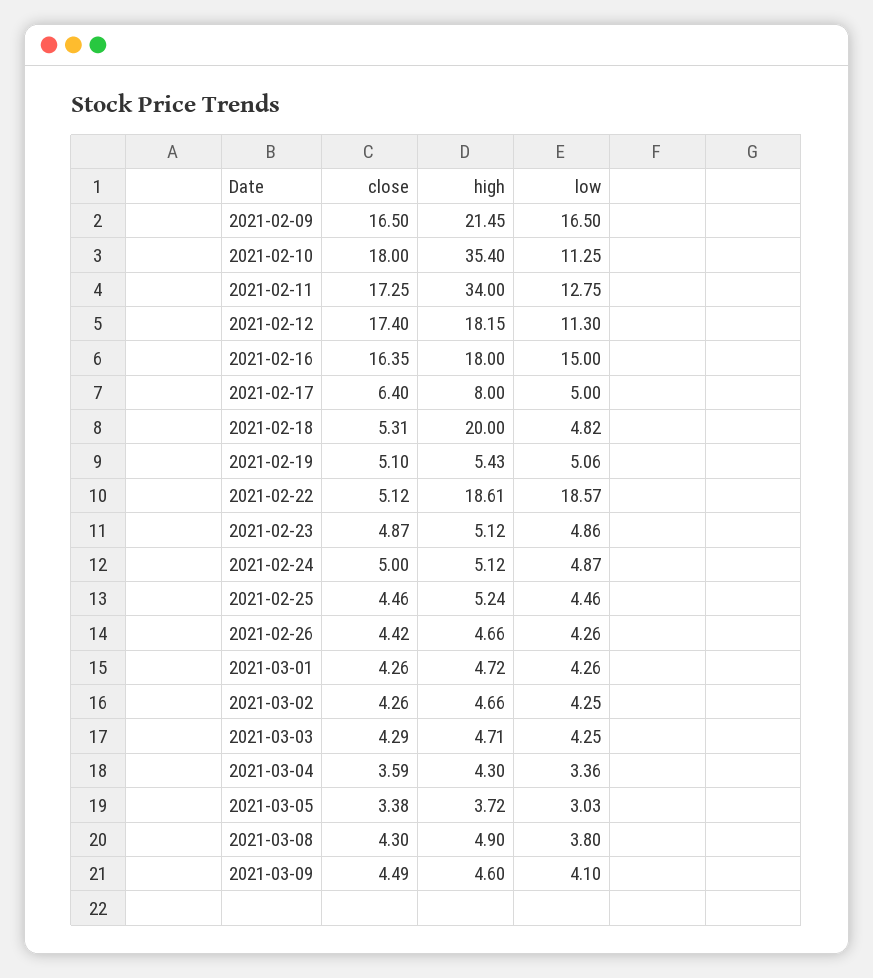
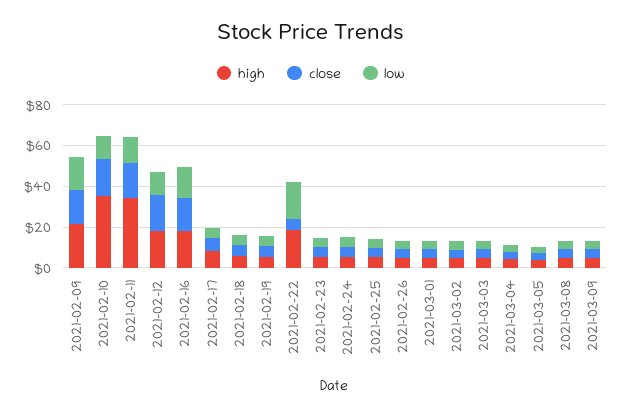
  {
    "close": {
      "2021-02-09": 16.5,
      "2021-02-10": 18,
      "2021-02-11": 17.25,
      "2021-02-12": 17.4,
      "2021-02-16": 16.35,
      "2021-02-17": 6.4,
      "2021-02-18": 5.31,
      "2021-02-19": 5.1,
      "2021-02-22": 5.12,
      "2021-02-23": 4.87,
      "2021-02-24": 5,
      "2021-02-25": 4.46,
      "2021-02-26": 4.42,
      "2021-03-01": 4.26,
      "2021-03-02": 4.26,
      "2021-03-03": 4.29,
      "2021-03-04": 3.59,
      "2021-03-05": 3.38,
      "2021-03-08": 4.3,
      "2021-03-09": 4.49
    },
    "high": {
      "2021-02-09": 21.45,
      "2021-02-10": 35.4,
      "2021-02-11": 34,
      "2021-02-12": 18.15,
      "2021-02-16": 18,
      "2021-02-17": 8,
-     "2021-02-18": 20,
+     "2021-02-18": 5,
      "2021-02-19": 5.43,
      "2021-02-22": 18.61,
      "2021-02-23": 5.12,
      "2021-02-24": 5.12,
      "2021-02-25": 5.24,
      "2021-02-26": 4.66,
      "2021-03-01": 4.72,
      "2021-03-02": 4.66,
      "2021-03-03": 4.71,
      "2021-03-04": 4.3,
      "2021-03-05": 3.72,
      "2021-03-08": 4.9,
      "2021-03-09": 4.6
    },
    "low": {
      "2021-02-09": 16.5,
      "2021-02-10": 11.25,
      "2021-02-11": 12.75,
      "2021-02-12": 11.3,
      "2021-02-16": 15,
      "2021-02-17": 5,
      "2021-02-18": 4.82,
      "2021-02-19": 5.06,
      "2021-02-22": 18.57,
      "2021-02-23": 4.86,
      "2021-02-24": 4.87,
      "2021-02-25": 4.46,
      "2021-02-26": 4.26,
      "2021-03-01": 4.26,
      "2021-03-02": 4.25,
      "2021-03-03": 4.25,
      "2021-03-04": 3.36,
      "2021-03-05": 3.03,
      "2021-03-08": 3.8,
      "2021-03-09": 4.1
    }
  }

